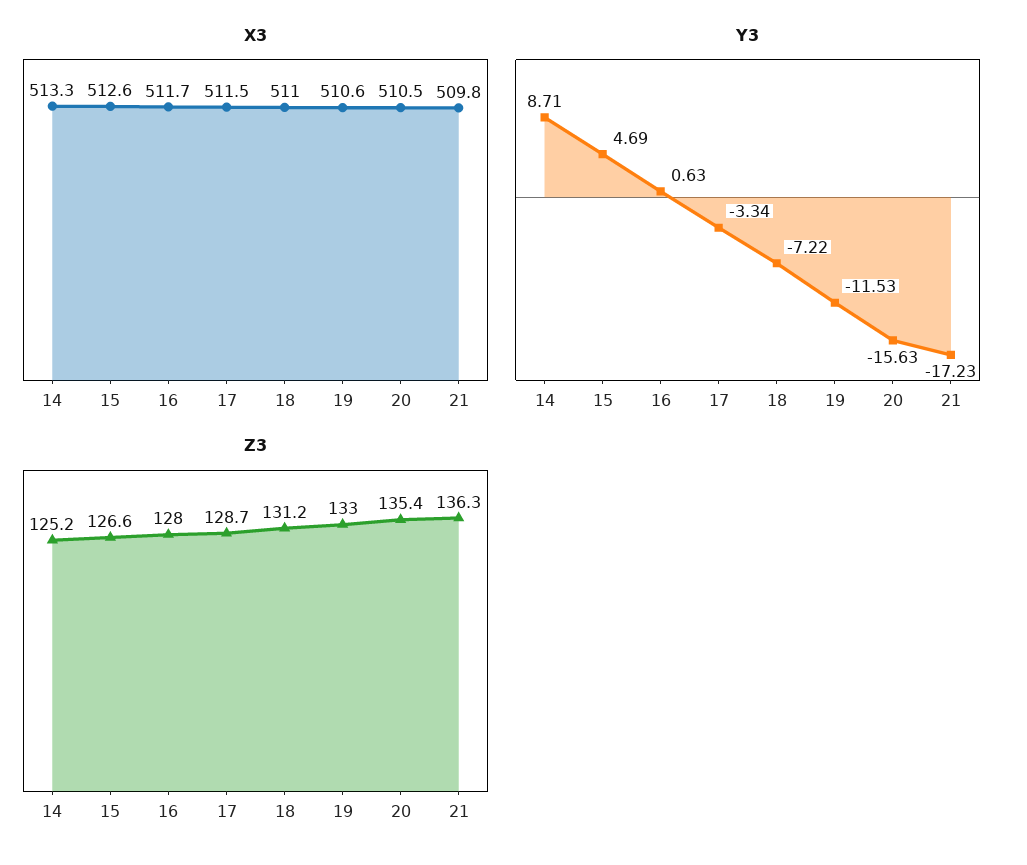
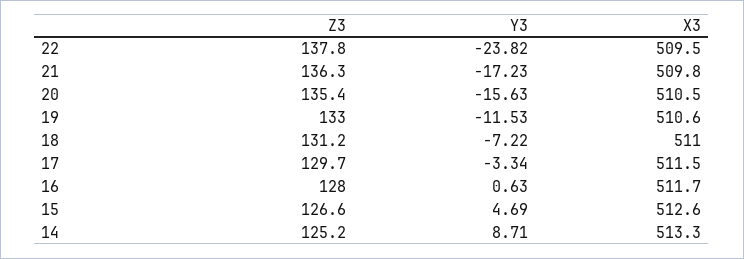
  {
    "X3": {
      "14": 513.3,
      "15": 512.6,
      "16": 511.7,
      "17": 511.5,
      "18": 511,
      "19": 510.6,
      "20": 510.5,
-     "21": 509.8
+     "21": 509.8,
+     "22": 509.5
    },
    "Y3": {
      "14": 8.71,
      "15": 4.69,
      "16": 0.63,
      "17": -3.34,
      "18": -7.22,
      "19": -11.53,
      "20": -15.63,
-     "21": -17.23
+     "21": -17.23,
+     "22": -23.82
    },
    "Z3": {
      "14": 125.2,
      "15": 126.6,
      "16": 128,
-     "17": 128.7,
+     "17": 129.7,
      "18": 131.2,
      "19": 133,
      "20": 135.4,
-     "21": 136.3
+     "21": 136.3,
+     "22": 137.8
    }
  }

